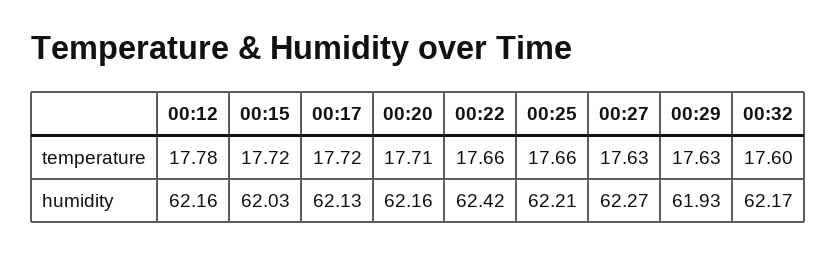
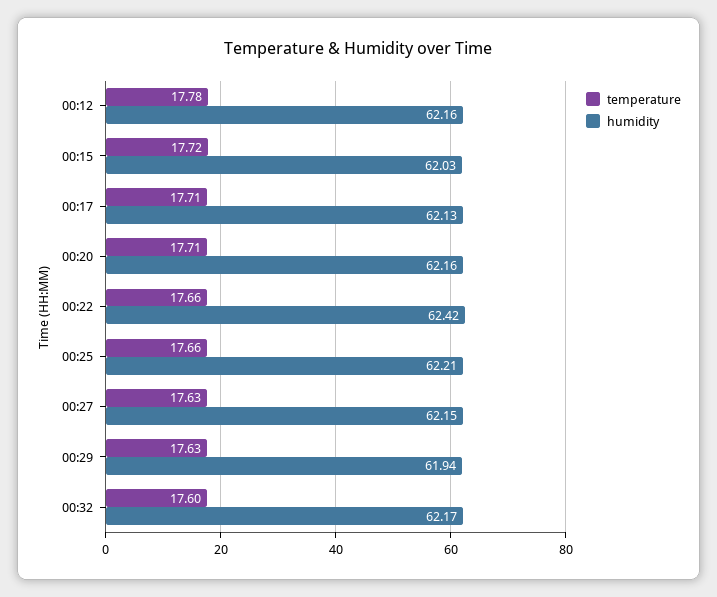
  {
    "temperature": {
      "00:12": 17.78,
      "00:15": 17.72,
-     "00:17": 17.72,
+     "00:17": 17.71,
      "00:20": 17.71,
      "00:22": 17.66,
      "00:25": 17.66,
      "00:27": 17.63,
      "00:29": 17.63,
      "00:32": 17.6
    },
    "humidity": {
      "00:12": 62.16,
      "00:15": 62.03,
      "00:17": 62.13,
      "00:20": 62.16,
      "00:22": 62.42,
      "00:25": 62.21,
-     "00:27": 62.27,
+     "00:27": 62.15,
-     "00:29": 61.93,
+     "00:29": 61.94,
      "00:32": 62.17
    }
  }

